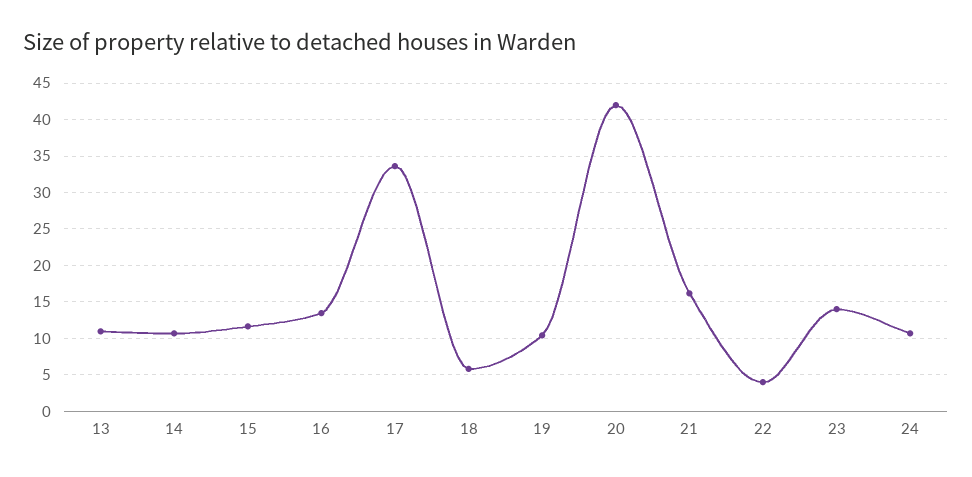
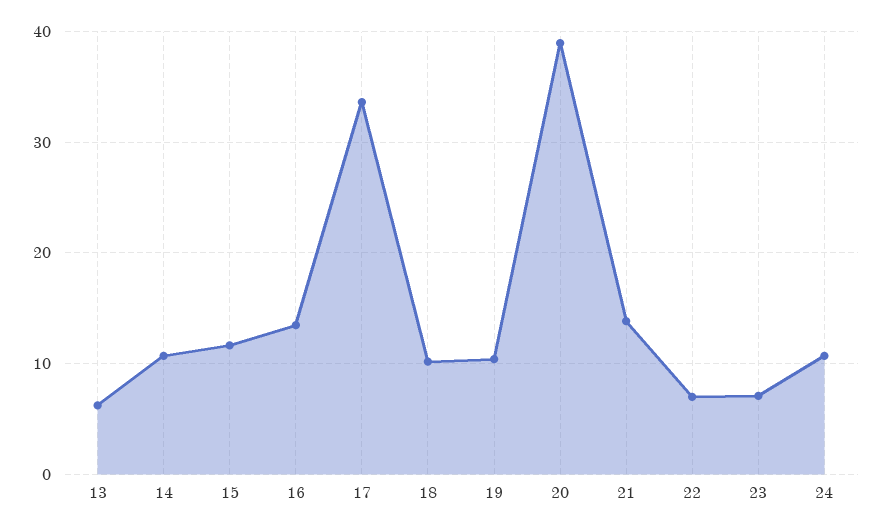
  {
-   "13": 11,
+   "13": 6,
    "14": 11,
    "15": 12,
    "16": 13,
    "17": 34,
-   "18": 6,
+   "18": 10,
    "19": 10,
-   "20": 42,
+   "20": 39,
-   "21": 16,
+   "21": 14,
-   "22": 4,
+   "22": 7,
-   "23": 14,
+   "23": 7,
    "24": 11
  }

